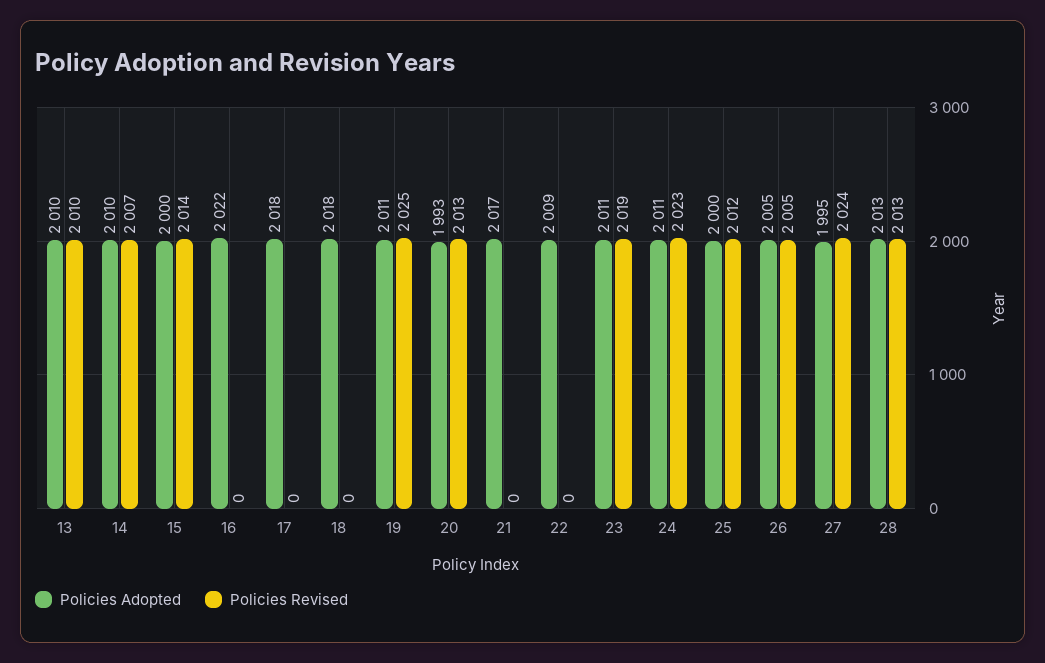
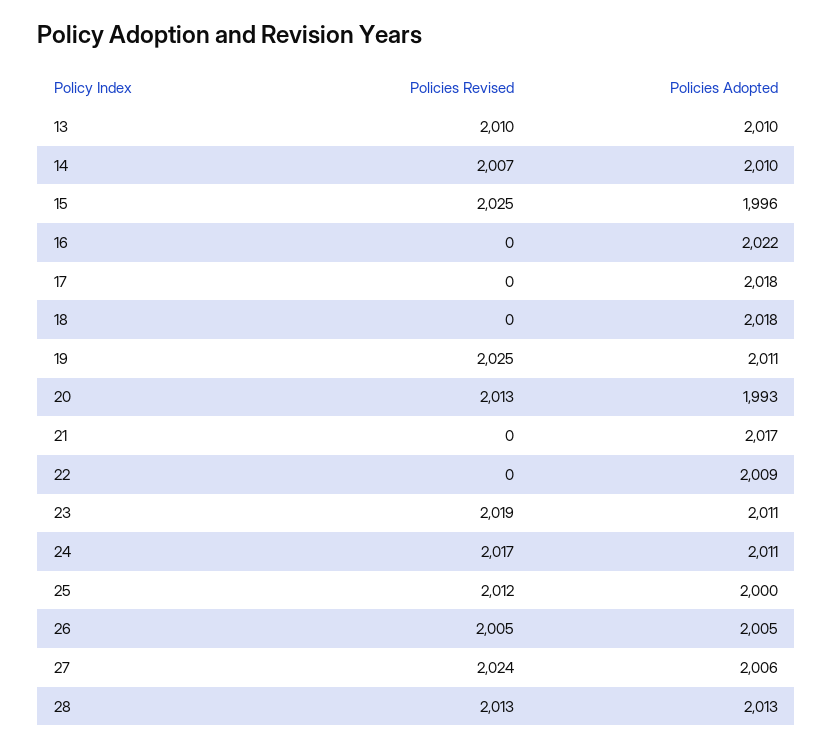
  {
    "Policies Adopted": {
      "13": 2010,
      "14": 2010,
-     "15": 2000,
+     "15": 1996,
      "16": 2022,
      "17": 2018,
      "18": 2018,
      "19": 2011,
      "20": 1993,
      "21": 2017,
      "22": 2009,
      "23": 2011,
      "24": 2011,
      "25": 2000,
      "26": 2005,
-     "27": 1995,
+     "27": 2006,
      "28": 2013
    },
    "Policies Revised": {
      "13": 2010,
      "14": 2007,
-     "15": 2014,
+     "15": 2025,
      "16": 0,
      "17": 0,
      "18": 0,
      "19": 2025,
      "20": 2013,
      "21": 0,
      "22": 0,
      "23": 2019,
-     "24": 2023,
+     "24": 2017,
      "25": 2012,
      "26": 2005,
      "27": 2024,
      "28": 2013
    }
  }

